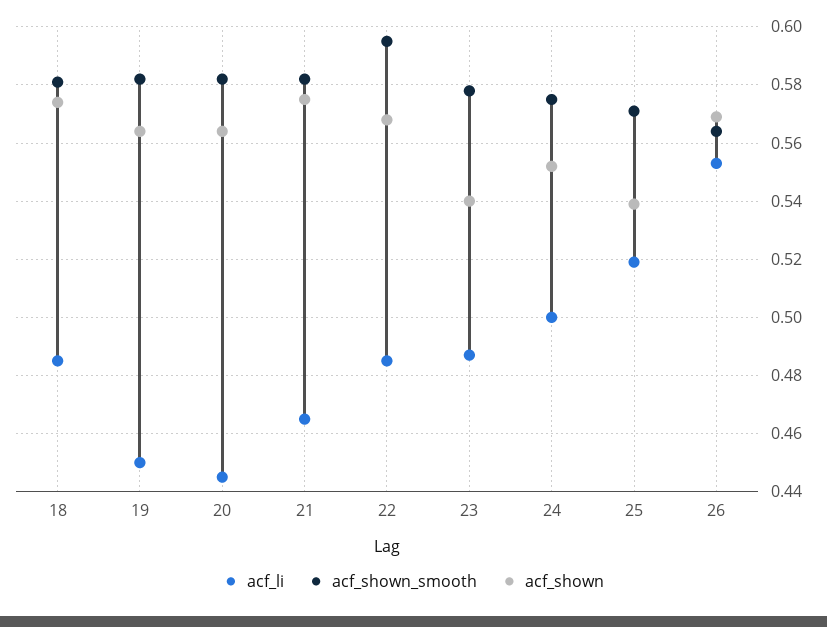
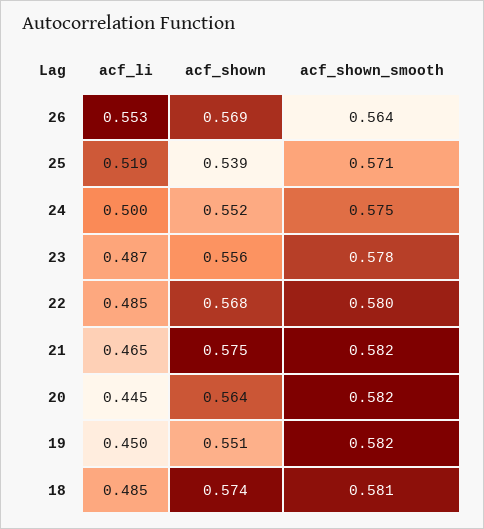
  {
    "acf_li": {
      "18": 0.485,
      "19": 0.45,
      "20": 0.445,
      "21": 0.465,
      "22": 0.485,
      "23": 0.487,
      "24": 0.5,
      "25": 0.519,
      "26": 0.553
    },
    "acf_shown_smooth": {
      "18": 0.581,
      "19": 0.582,
      "20": 0.582,
      "21": 0.582,
-     "22": 0.595,
+     "22": 0.58,
      "23": 0.578,
      "24": 0.575,
      "25": 0.571,
      "26": 0.564
    },
    "acf_shown": {
      "18": 0.574,
-     "19": 0.565,
+     "19": 0.551,
      "20": 0.564,
      "21": 0.575,
      "22": 0.568,
-     "23": 0.54,
+     "23": 0.556,
      "24": 0.552,
      "25": 0.539,
      "26": 0.569
    }
  }

